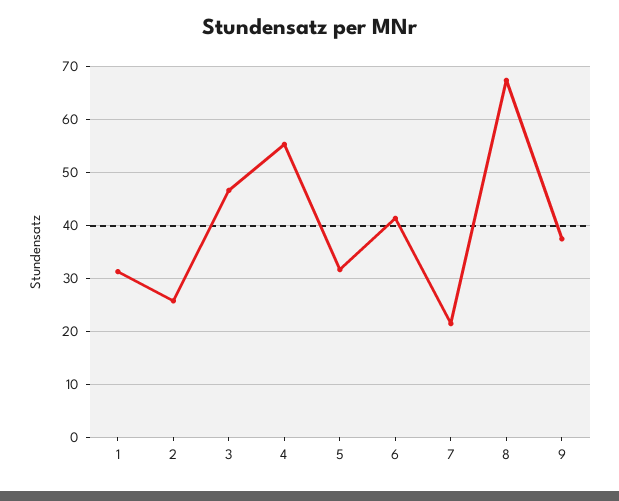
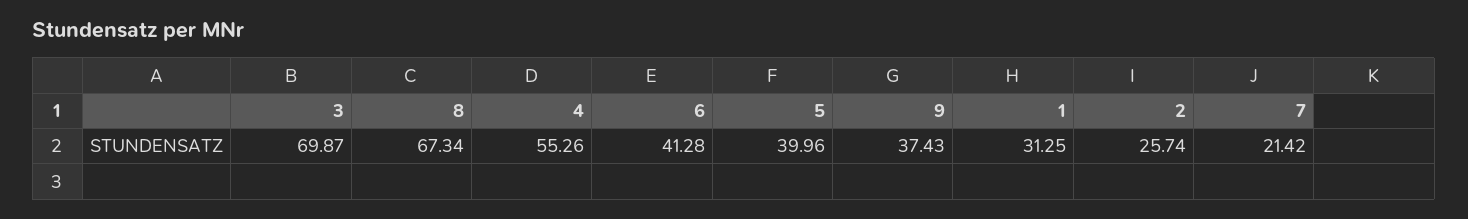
  {
    "1": 31.25,
    "2": 25.74,
-   "3": 46,
+   "3": 69.87,
    "4": 55.26,
-   "5": 32,
+   "5": 39.96,
    "6": 41.28,
    "7": 21.42,
    "8": 67.34,
    "9": 37.43
  }

